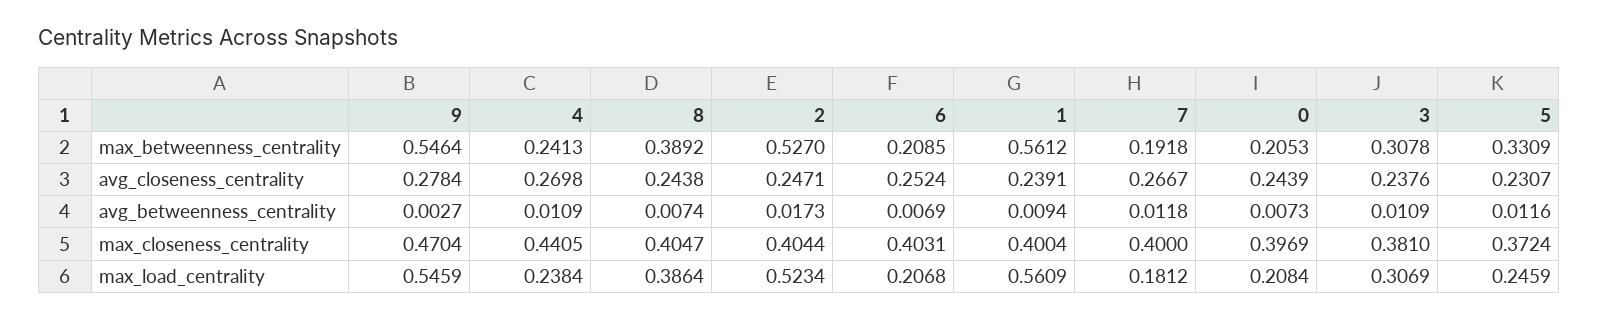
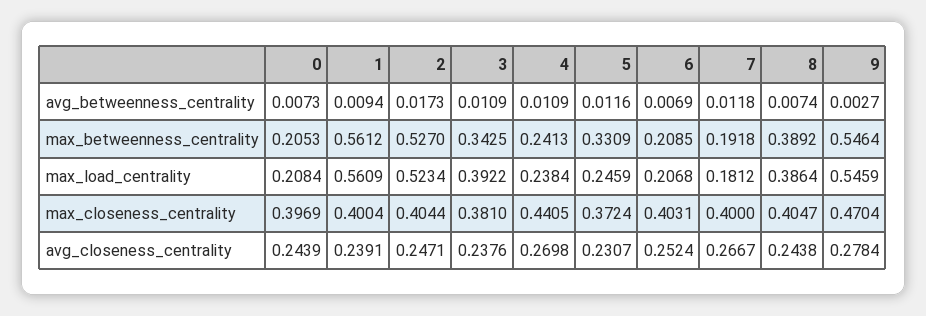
  {
    "9": {
      "max_betweenness_centrality": 0.5464,
      "avg_closeness_centrality": 0.2784,
      "avg_betweenness_centrality": 0.0027,
      "max_closeness_centrality": 0.4704,
      "max_load_centrality": 0.5459
    },
    "4": {
      "max_betweenness_centrality": 0.2413,
      "avg_closeness_centrality": 0.2698,
      "avg_betweenness_centrality": 0.0109,
      "max_closeness_centrality": 0.4405,
      "max_load_centrality": 0.2384
    },
    "8": {
      "max_betweenness_centrality": 0.3892,
      "avg_closeness_centrality": 0.2438,
      "avg_betweenness_centrality": 0.0074,
      "max_closeness_centrality": 0.4047,
      "max_load_centrality": 0.3864
    },
    "2": {
      "max_betweenness_centrality": 0.527,
      "avg_closeness_centrality": 0.2471,
      "avg_betweenness_centrality": 0.0173,
      "max_closeness_centrality": 0.4044,
      "max_load_centrality": 0.5234
    },
    "6": {
      "max_betweenness_centrality": 0.2085,
      "avg_closeness_centrality": 0.2524,
      "avg_betweenness_centrality": 0.0069,
      "max_closeness_centrality": 0.4031,
      "max_load_centrality": 0.2068
    },
    "1": {
      "max_betweenness_centrality": 0.5612,
      "avg_closeness_centrality": 0.2391,
      "avg_betweenness_centrality": 0.0094,
      "max_closeness_centrality": 0.4004,
      "max_load_centrality": 0.5609
    },
    "7": {
      "max_betweenness_centrality": 0.1918,
      "avg_closeness_centrality": 0.2667,
      "avg_betweenness_centrality": 0.0118,
      "max_closeness_centrality": 0.4,
      "max_load_centrality": 0.1812
    },
    "0": {
      "max_betweenness_centrality": 0.2053,
      "avg_closeness_centrality": 0.2439,
      "avg_betweenness_centrality": 0.0073,
      "max_closeness_centrality": 0.3969,
      "max_load_centrality": 0.2084
    },
    "3": {
-     "max_betweenness_centrality": 0.3078,
+     "max_betweenness_centrality": 0.3425,
      "avg_closeness_centrality": 0.2376,
      "avg_betweenness_centrality": 0.0109,
      "max_closeness_centrality": 0.381,
-     "max_load_centrality": 0.3069
+     "max_load_centrality": 0.3922
    },
    "5": {
      "max_betweenness_centrality": 0.3309,
      "avg_closeness_centrality": 0.2307,
      "avg_betweenness_centrality": 0.0116,
      "max_closeness_centrality": 0.3724,
      "max_load_centrality": 0.2459
    }
  }

